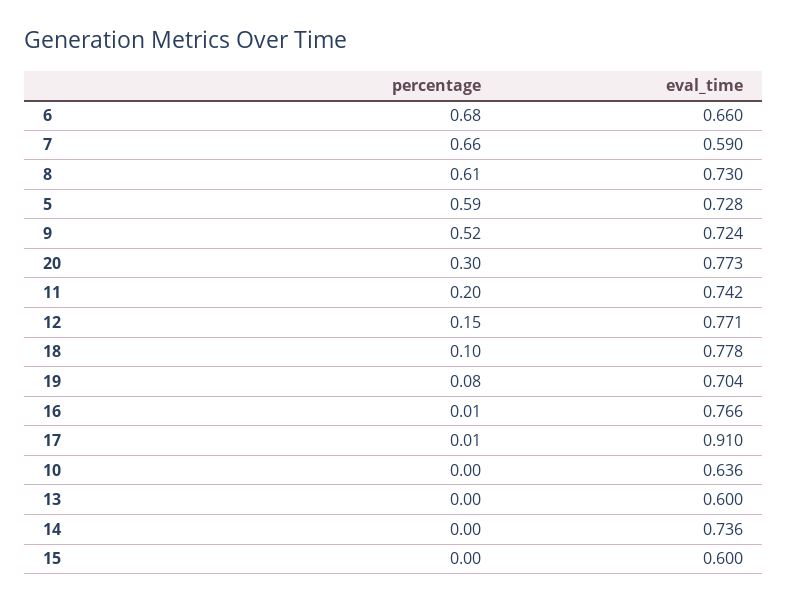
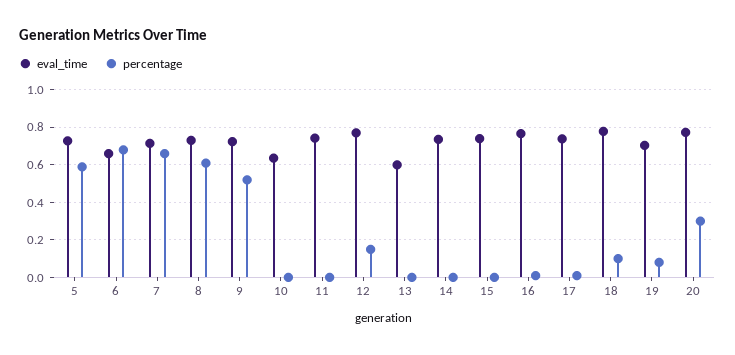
  {
    "percentage": {
      "6": 0.68,
      "7": 0.66,
      "8": 0.61,
      "5": 0.59,
      "9": 0.52,
      "20": 0.3,
-     "11": 0.2,
+     "11": 0,
      "12": 0.15,
      "18": 0.1,
      "19": 0.08,
      "16": 0.01,
      "17": 0.01,
      "10": 0,
      "13": 0,
      "14": 0,
      "15": 0
    },
    "eval_time": {
      "6": 0.66,
-     "7": 0.59,
+     "7": 0.7,
      "8": 0.73,
      "5": 0.728,
      "9": 0.724,
      "20": 0.773,
      "11": 0.742,
      "12": 0.771,
      "18": 0.778,
      "19": 0.704,
      "16": 0.766,
-     "17": 0.91,
+     "17": 0.75,
      "10": 0.636,
      "13": 0.6,
      "14": 0.736,
-     "15": 0.6
+     "15": 0.75
    }
  }

